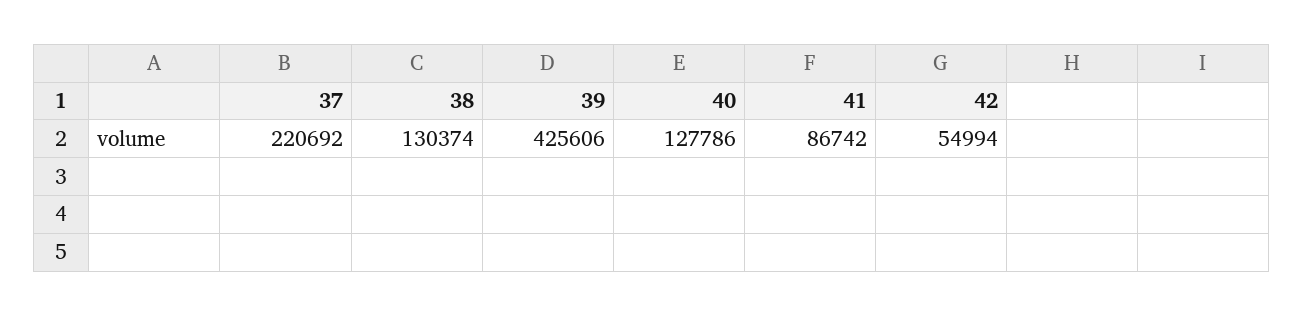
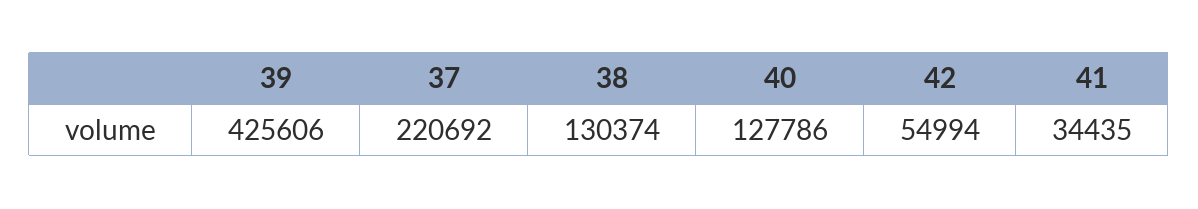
  {
    "37": 220692,
    "38": 130374,
    "39": 425606,
    "40": 127786,
-   "41": 86742,
+   "41": 34435,
    "42": 54994
  }

